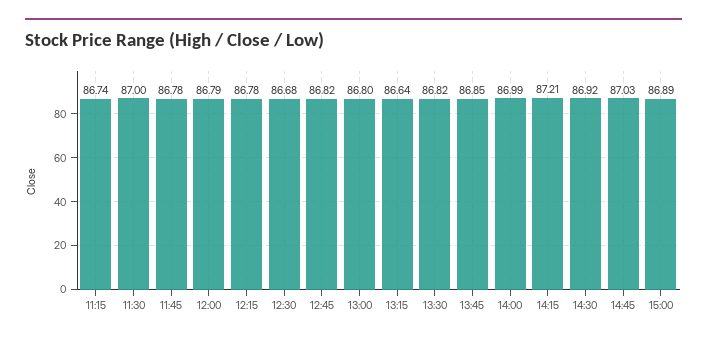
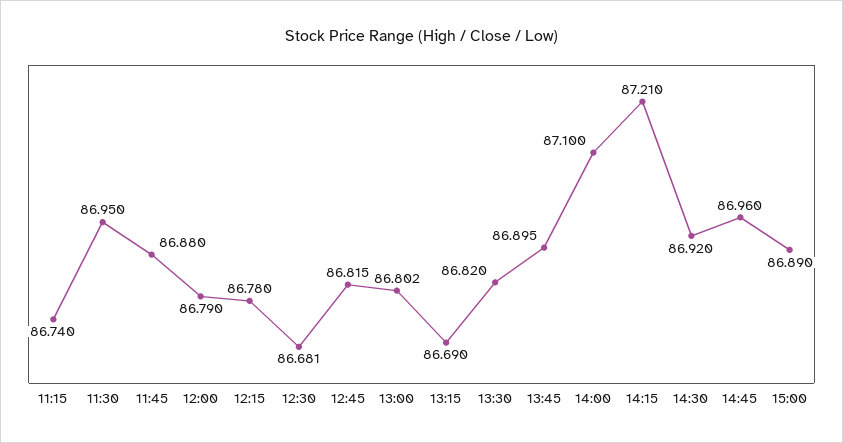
  {
    "11:15": 86.74,
-   "11:30": 87,
+   "11:30": 86.95,
-   "11:45": 86.78,
+   "11:45": 86.88,
    "12:00": 86.79,
    "12:15": 86.78,
    "12:30": 86.681,
    "12:45": 86.815,
    "13:00": 86.802,
-   "13:15": 86.64,
+   "13:15": 86.69,
    "13:30": 86.82,
-   "13:45": 86.85,
+   "13:45": 86.895,
-   "14:00": 86.99,
+   "14:00": 87.1,
    "14:15": 87.21,
    "14:30": 86.92,
-   "14:45": 87.03,
+   "14:45": 86.96,
    "15:00": 86.89
  }

